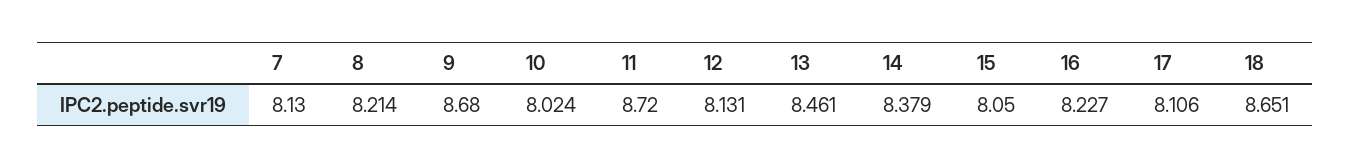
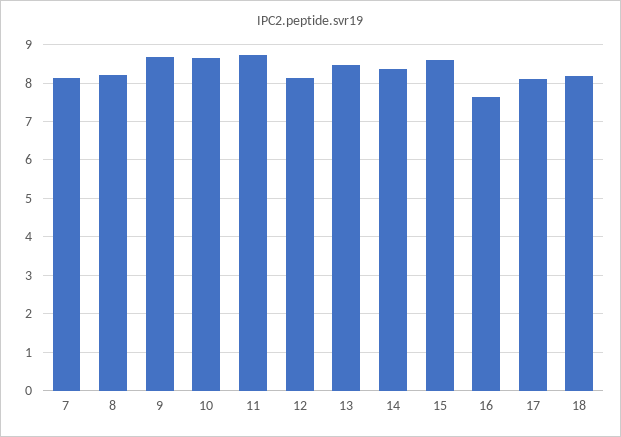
  {
    "7": 8.13,
    "8": 8.214,
    "9": 8.68,
-   "10": 8.024,
+   "10": 8.6,
    "11": 8.72,
    "12": 8.131,
    "13": 8.461,
    "14": 8.379,
-   "15": 8.05,
+   "15": 8.6,
-   "16": 8.227,
+   "16": 7.6,
    "17": 8.106,
-   "18": 8.651
+   "18": 8.2
  }

